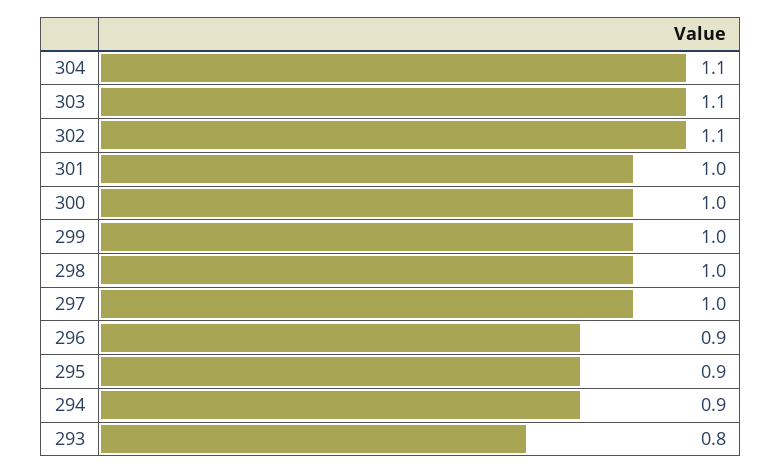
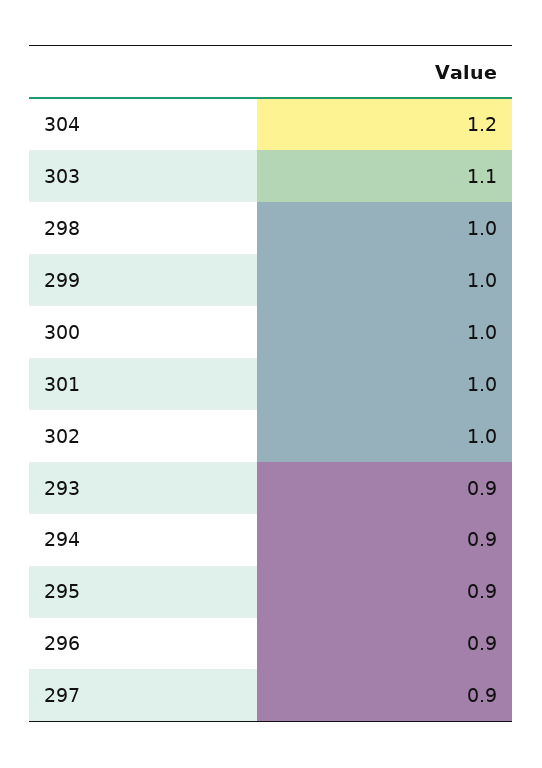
  {
-   "304": 1.1,
+   "304": 1.2,
    "303": 1.1,
-   "302": 1.1,
+   "302": 1,
    "301": 1,
    "300": 1,
    "299": 1,
    "298": 1,
-   "297": 1,
+   "297": 0.9,
    "296": 0.9,
    "295": 0.9,
    "294": 0.9,
-   "293": 0.8
+   "293": 0.9
  }

